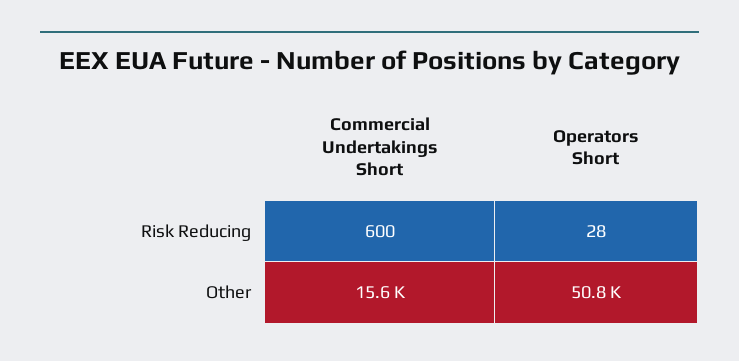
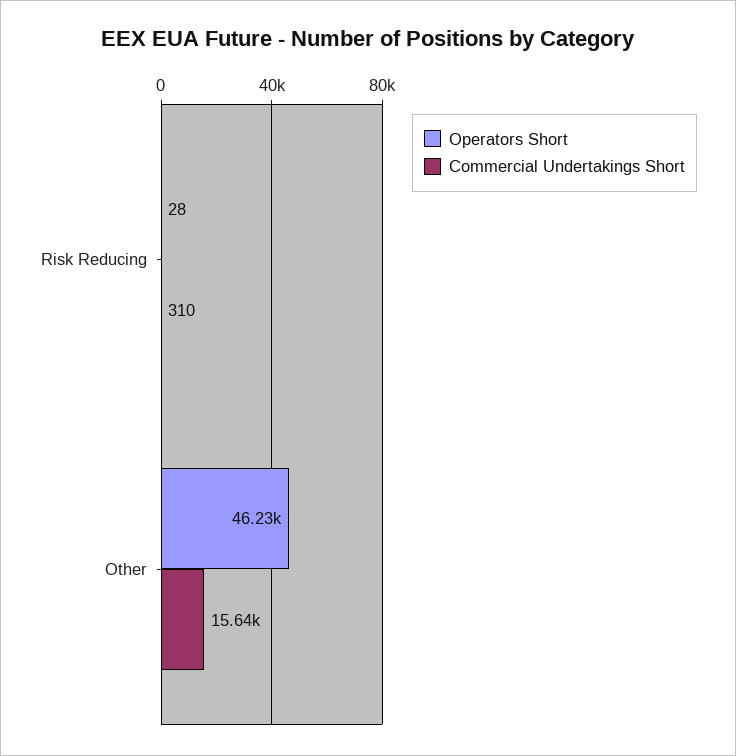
  {
    "Commercial Undertakings Short": {
-     "Risk Reducing": 600,
+     "Risk Reducing": 310,
      "Other": 15640
    },
    "Operators Short": {
      "Risk Reducing": 28,
-     "Other": 50800
+     "Other": 46230
    }
  }

